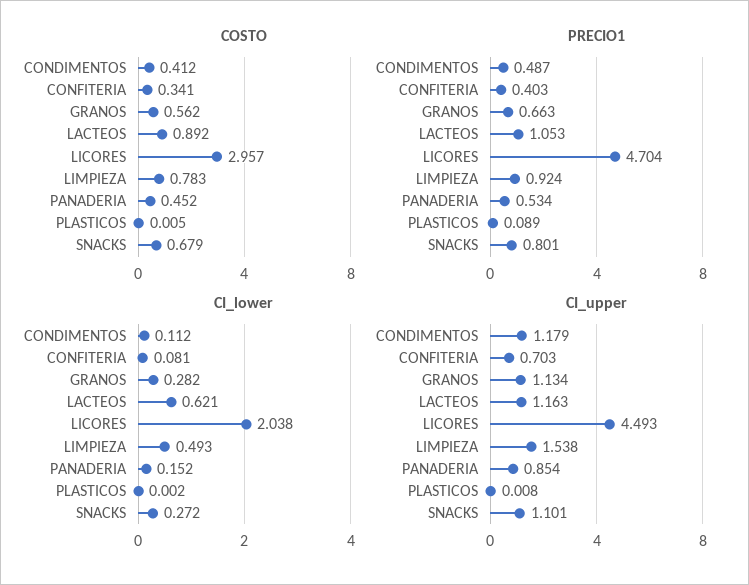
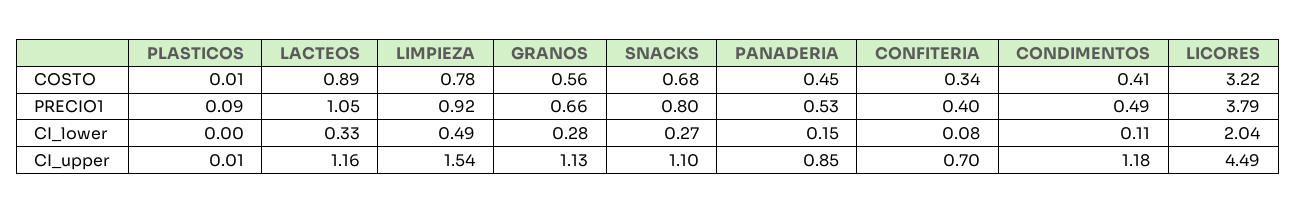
  {
    "COSTO": {
      "CONDIMENTOS": 0.412,
      "CONFITERIA": 0.341,
      "GRANOS": 0.562,
      "LACTEOS": 0.892,
-     "LICORES": 2.957,
+     "LICORES": 3.22,
      "LIMPIEZA": 0.783,
      "PANADERIA": 0.452,
      "PLASTICOS": 0.005,
      "SNACKS": 0.679
    },
    "PRECIO1": {
      "CONDIMENTOS": 0.487,
      "CONFITERIA": 0.403,
      "GRANOS": 0.663,
      "LACTEOS": 1.053,
-     "LICORES": 4.704,
+     "LICORES": 3.79,
      "LIMPIEZA": 0.924,
      "PANADERIA": 0.534,
      "PLASTICOS": 0.089,
      "SNACKS": 0.801
    },
    "CI_lower": {
      "CONDIMENTOS": 0.112,
      "CONFITERIA": 0.081,
      "GRANOS": 0.282,
-     "LACTEOS": 0.621,
+     "LACTEOS": 0.33,
      "LICORES": 2.038,
      "LIMPIEZA": 0.493,
      "PANADERIA": 0.152,
      "PLASTICOS": 0.002,
      "SNACKS": 0.272
    },
    "CI_upper": {
      "CONDIMENTOS": 1.179,
      "CONFITERIA": 0.703,
      "GRANOS": 1.134,
      "LACTEOS": 1.163,
      "LICORES": 4.493,
      "LIMPIEZA": 1.538,
      "PANADERIA": 0.854,
      "PLASTICOS": 0.008,
      "SNACKS": 1.101
    }
  }

